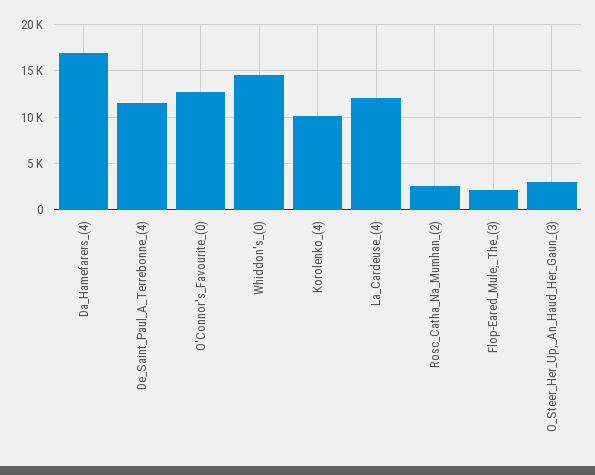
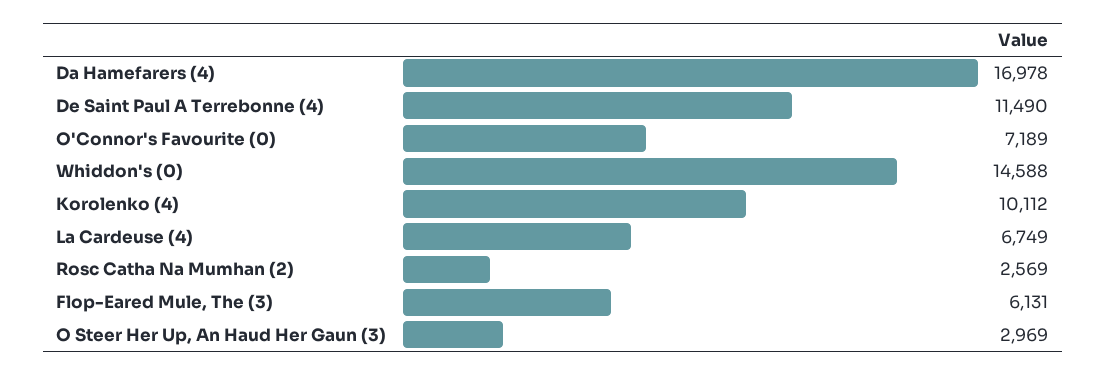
  {
    "Da_Hamefarers_(4)": 16978,
    "De_Saint_Paul_A_Terrebonne_(4)": 11490,
-   "O'Connor's_Favourite_(0)": 13000,
+   "O'Connor's_Favourite_(0)": 7189,
    "Whiddon's_(0)": 14588,
    "Korolenko_(4)": 10112,
-   "La_Cardeuse_(4)": 12000,
+   "La_Cardeuse_(4)": 6749,
    "Rosc_Catha_Na_Mumhan_(2)": 2569,
-   "Flop-Eared_Mule,_The_(3)": 2000,
+   "Flop-Eared_Mule,_The_(3)": 6131,
    "O_Steer_Her_Up,_An_Haud_Her_Gaun_(3)": 2969
  }

